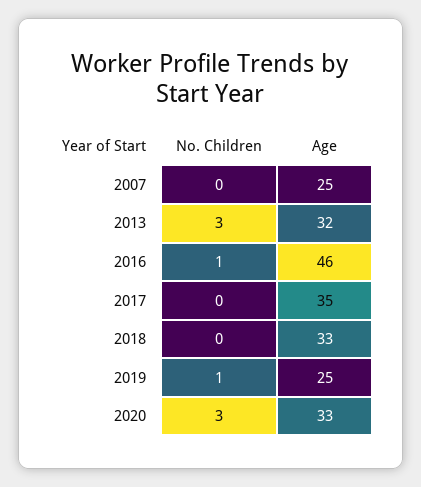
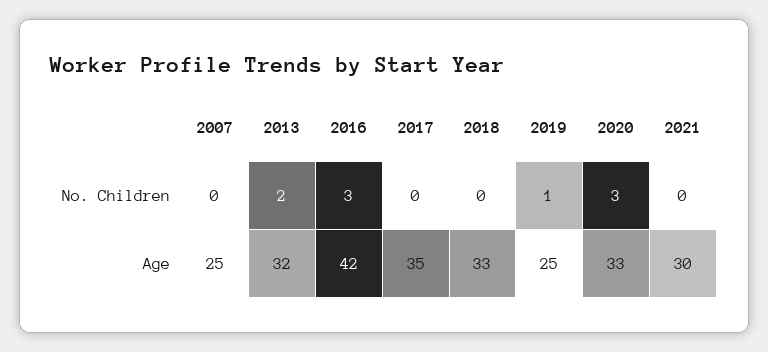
  {
    "No. Children": {
      "2007": 0,
-     "2013": 3,
+     "2013": 2,
-     "2016": 1,
+     "2016": 3,
      "2017": 0,
      "2018": 0,
      "2019": 1,
-     "2020": 3
+     "2020": 3,
+     "2021": 0
    },
    "Age": {
      "2007": 25,
      "2013": 32,
-     "2016": 46,
+     "2016": 42,
      "2017": 35,
      "2018": 33,
      "2019": 25,
-     "2020": 33
+     "2020": 33,
+     "2021": 30
    }
  }

